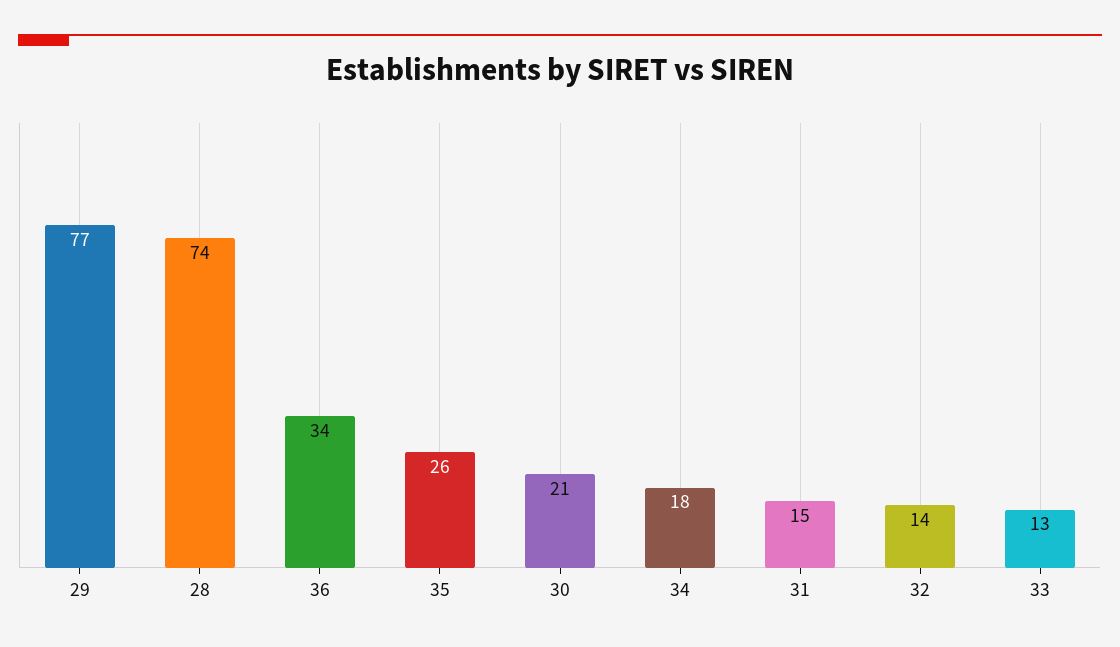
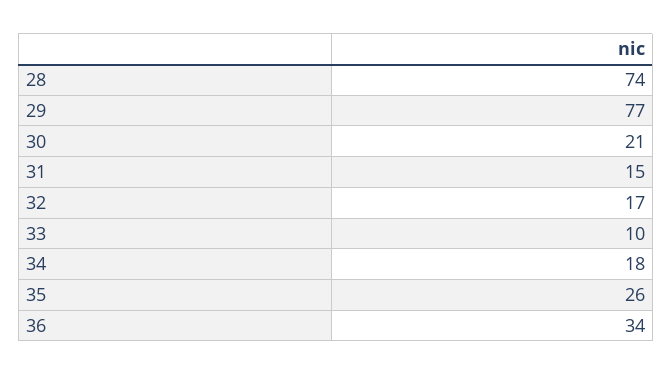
  {
    "29": 77,
    "28": 74,
    "36": 34,
    "35": 26,
    "30": 21,
    "34": 18,
    "31": 15,
-   "32": 14,
+   "32": 17,
-   "33": 13
+   "33": 10
  }

